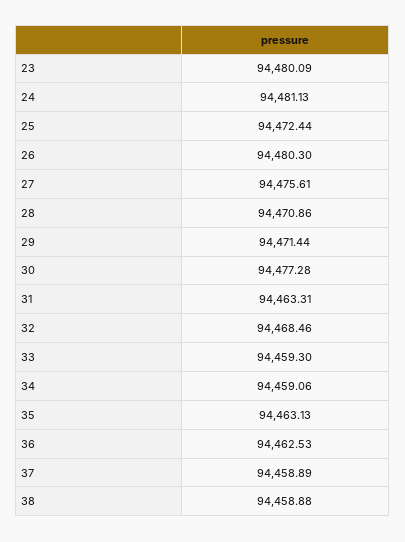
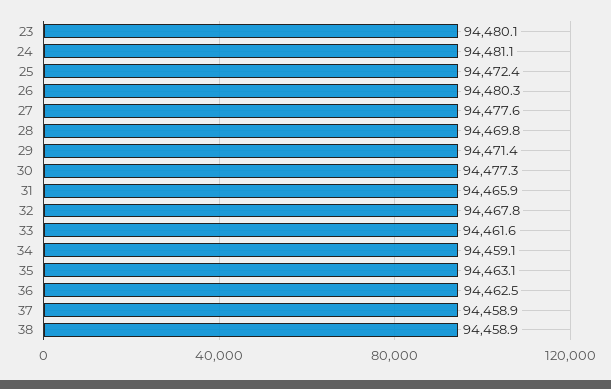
  {
    "23": 94480.09,
    "24": 94481.13,
    "25": 94472.44,
    "26": 94480.3,
-   "27": 94475.61,
+   "27": 94477.6,
-   "28": 94470.86,
+   "28": 94469.8,
    "29": 94471.44,
    "30": 94477.28,
-   "31": 94463.31,
+   "31": 94465.9,
-   "32": 94468.46,
+   "32": 94467.8,
-   "33": 94459.3,
+   "33": 94461.6,
    "34": 94459.06,
    "35": 94463.13,
    "36": 94462.53,
    "37": 94458.89,
    "38": 94458.88
  }

